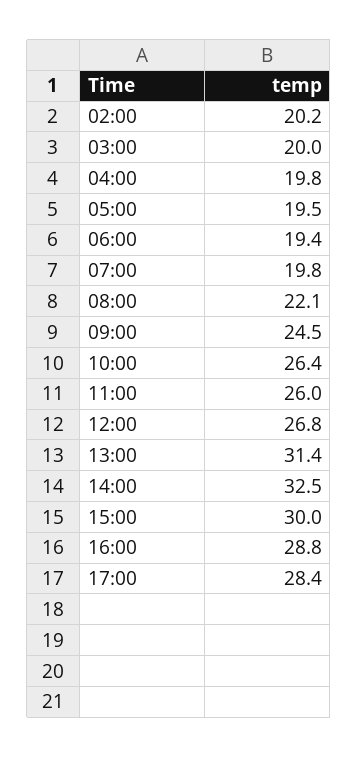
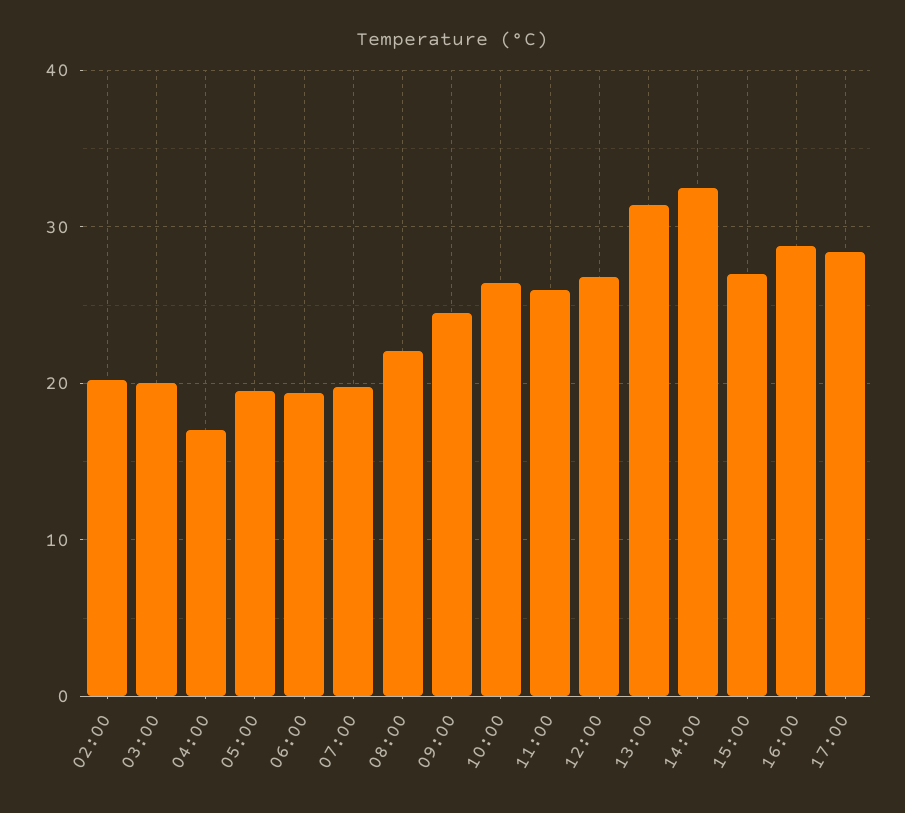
  {
    "02:00": 20.2,
    "03:00": 20,
-   "04:00": 19.8,
+   "04:00": 17,
    "05:00": 19.5,
    "06:00": 19.4,
    "07:00": 19.8,
    "08:00": 22.1,
    "09:00": 24.5,
    "10:00": 26.4,
    "11:00": 26,
    "12:00": 26.8,
    "13:00": 31.4,
    "14:00": 32.5,
-   "15:00": 30,
+   "15:00": 27,
    "16:00": 28.8,
    "17:00": 28.4
  }

